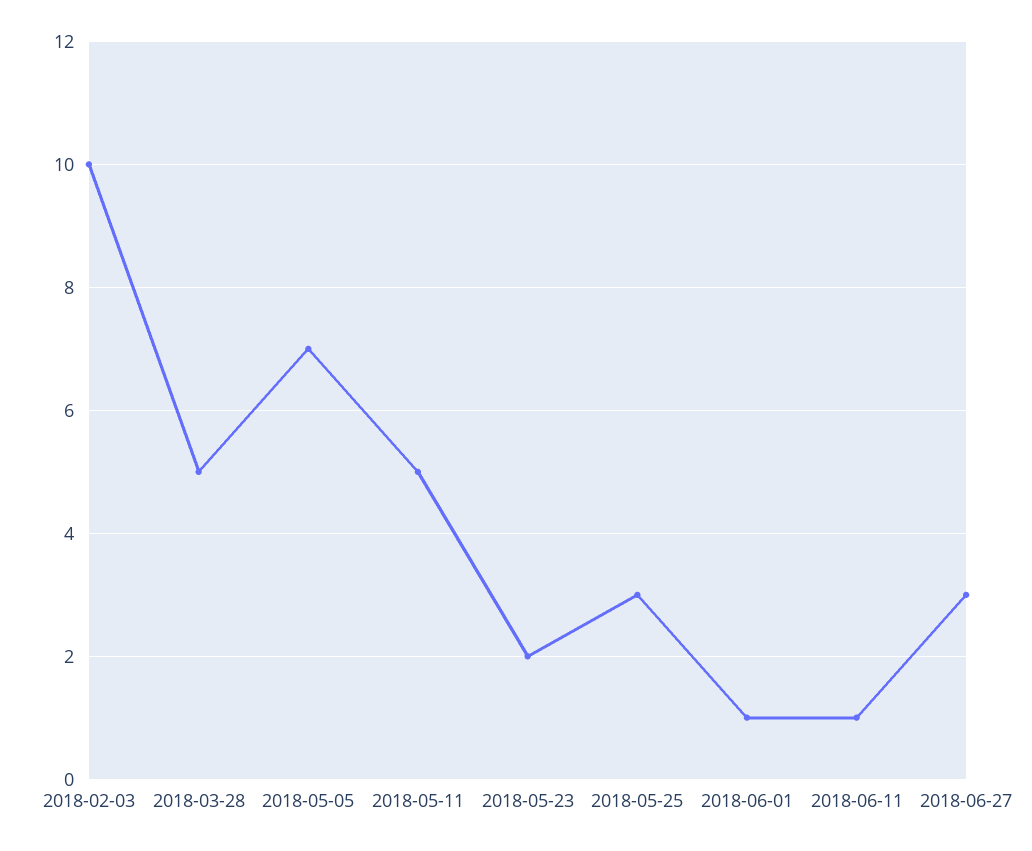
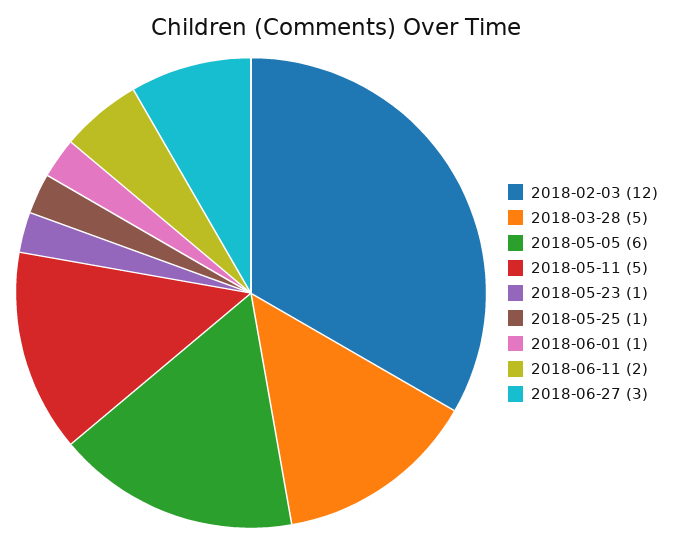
  {
-   "2018-02-03": 10,
+   "2018-02-03": 12,
    "2018-03-28": 5,
-   "2018-05-05": 7,
+   "2018-05-05": 6,
    "2018-05-11": 5,
-   "2018-05-23": 2,
+   "2018-05-23": 1,
-   "2018-05-25": 3,
+   "2018-05-25": 1,
    "2018-06-01": 1,
-   "2018-06-11": 1,
+   "2018-06-11": 2,
    "2018-06-27": 3
  }

